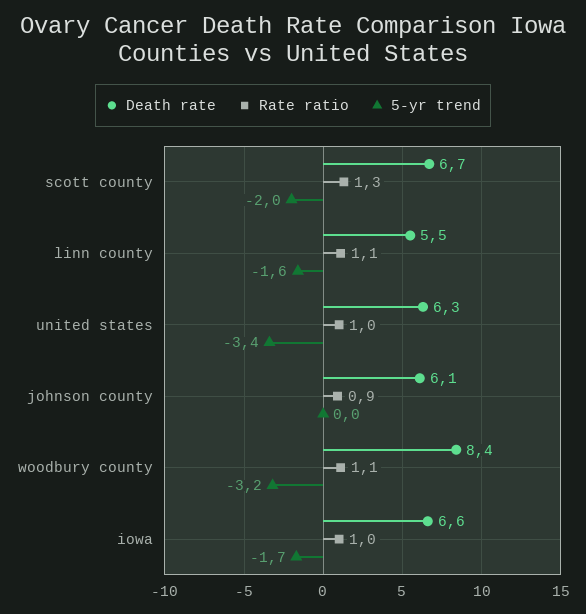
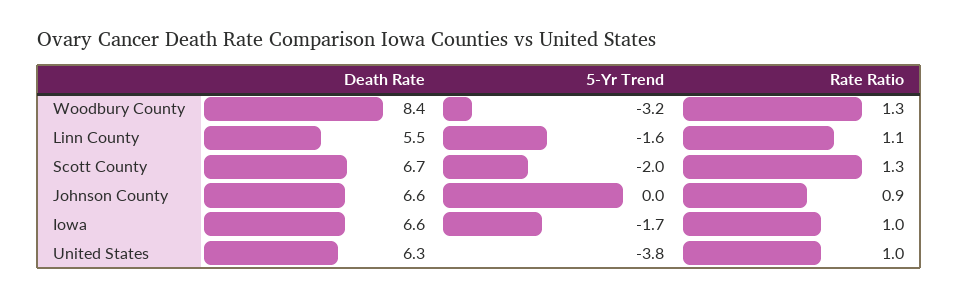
  {
    "Death rate": {
      "scott county": 6.7,
      "linn county": 5.5,
      "united states": 6.3,
-     "johnson county": 6.1,
+     "johnson county": 6.6,
      "woodbury county": 8.4,
      "iowa": 6.6
    },
    "Rate ratio": {
      "scott county": 1.3,
      "linn county": 1.1,
      "united states": 1,
      "johnson county": 0.9,
-     "woodbury county": 1.1,
+     "woodbury county": 1.3,
      "iowa": 1
    },
    "5-yr trend": {
      "scott county": -2,
      "linn county": -1.6,
-     "united states": -3.4,
+     "united states": -3.8,
      "johnson county": 0,
      "woodbury county": -3.2,
      "iowa": -1.7
    }
  }

